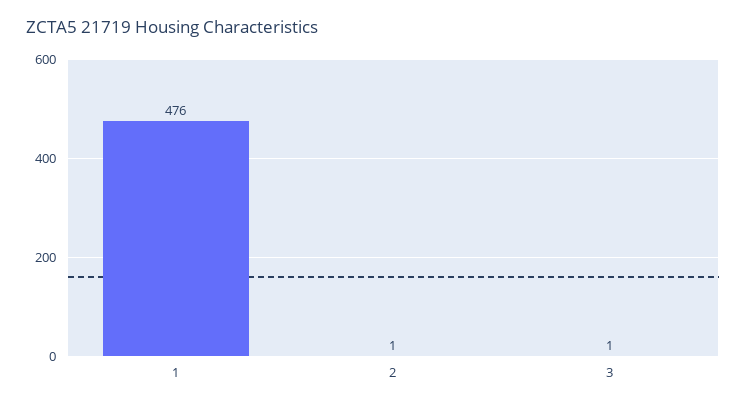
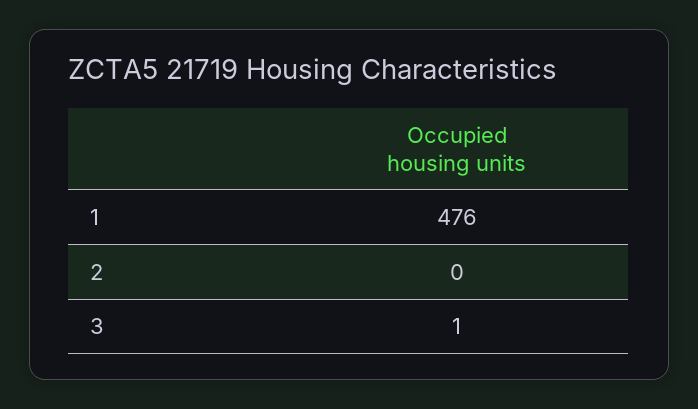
  {
    "1": 476,
-   "2": 1,
+   "2": 0,
    "3": 1
  }

